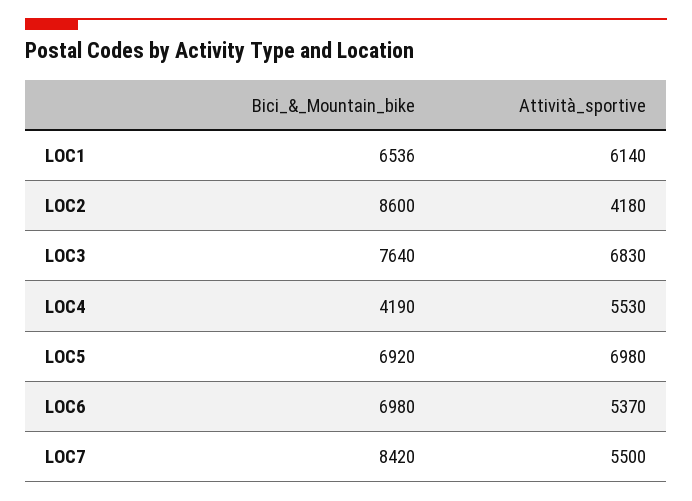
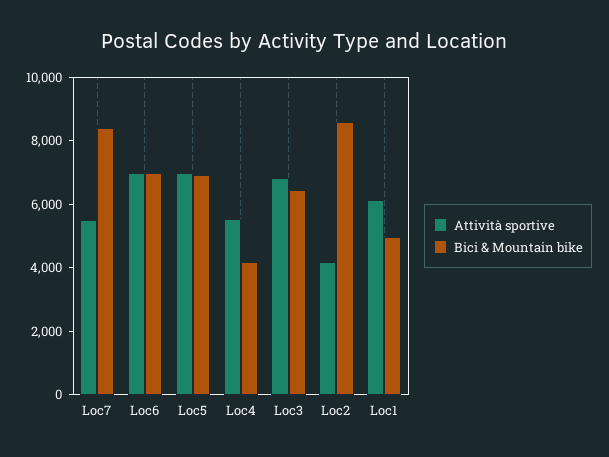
  {
    "Bici_&_Mountain_bike": {
-     "LOC1": 6536,
+     "LOC1": 5000,
      "LOC2": 8600,
-     "LOC3": 7640,
+     "LOC3": 6500,
      "LOC4": 4190,
      "LOC5": 6920,
      "LOC6": 6980,
      "LOC7": 8420
    },
    "Attività_sportive": {
      "LOC1": 6140,
      "LOC2": 4180,
      "LOC3": 6830,
      "LOC4": 5530,
      "LOC5": 6980,
-     "LOC6": 5370,
+     "LOC6": 7000,
      "LOC7": 5500
    }
  }

